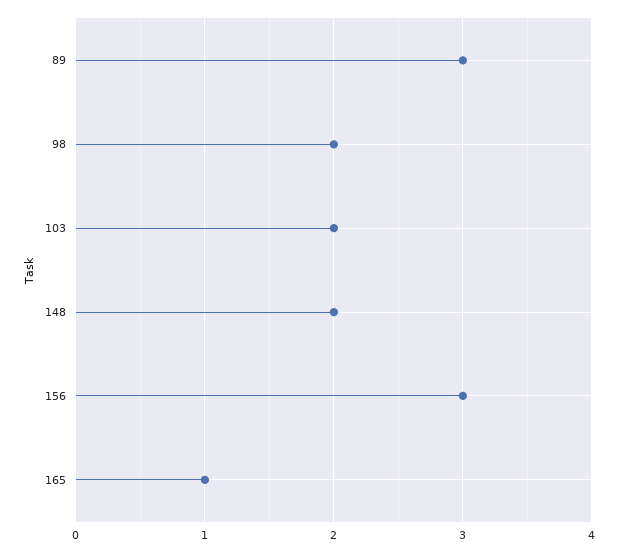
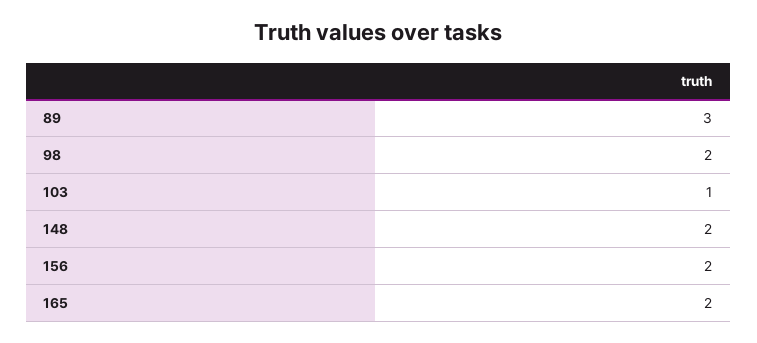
  {
    "89": 3,
    "98": 2,
-   "103": 2,
+   "103": 1,
    "148": 2,
-   "156": 3,
+   "156": 2,
-   "165": 1
+   "165": 2
  }

